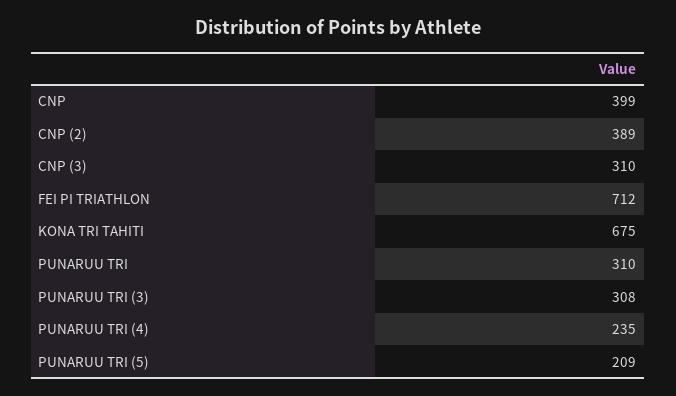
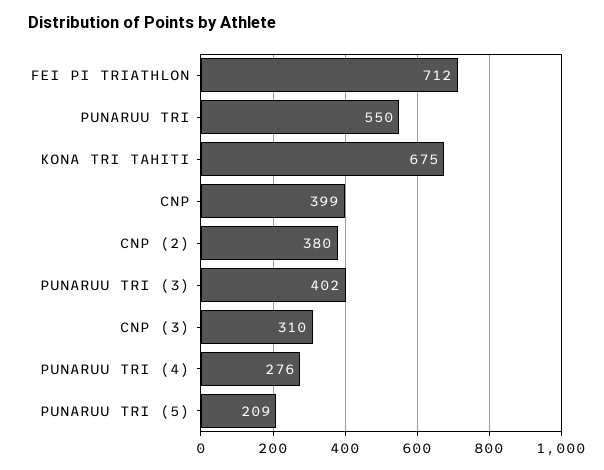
  {
    "CNP": 399,
-   "CNP (2)": 389,
+   "CNP (2)": 380,
    "CNP (3)": 310,
    "FEI PI TRIATHLON": 712,
    "KONA TRI TAHITI": 675,
-   "PUNARUU TRI": 310,
+   "PUNARUU TRI": 550,
-   "PUNARUU TRI (3)": 308,
+   "PUNARUU TRI (3)": 402,
-   "PUNARUU TRI (4)": 235,
+   "PUNARUU TRI (4)": 276,
    "PUNARUU TRI (5)": 209
  }

